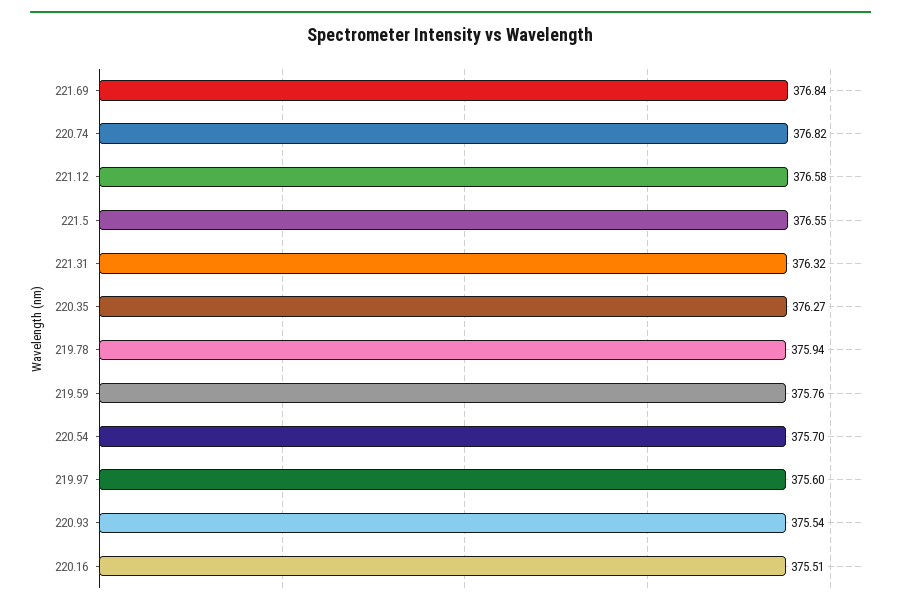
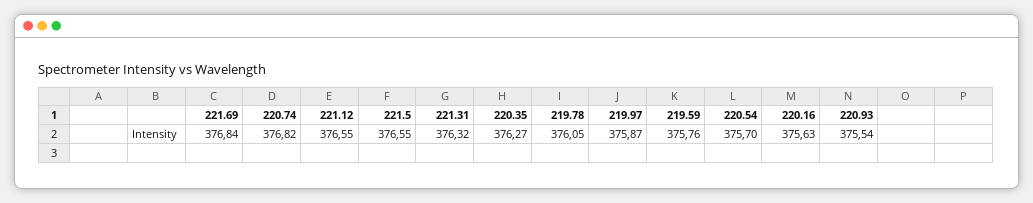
  {
    "221.69": 376.84,
    "220.74": 376.82,
-   "221.12": 376.58,
+   "221.12": 376.55,
    "221.5": 376.55,
    "221.31": 376.32,
    "220.35": 376.27,
-   "219.78": 375.94,
+   "219.78": 376.05,
    "219.59": 375.76,
    "220.54": 375.7,
-   "219.97": 375.6,
+   "219.97": 375.87,
    "220.93": 375.54,
-   "220.16": 375.51
+   "220.16": 375.63
  }

